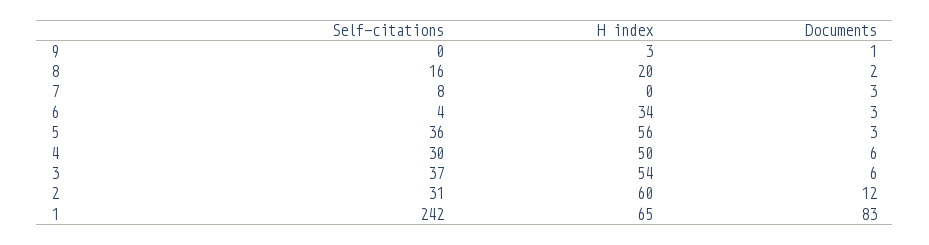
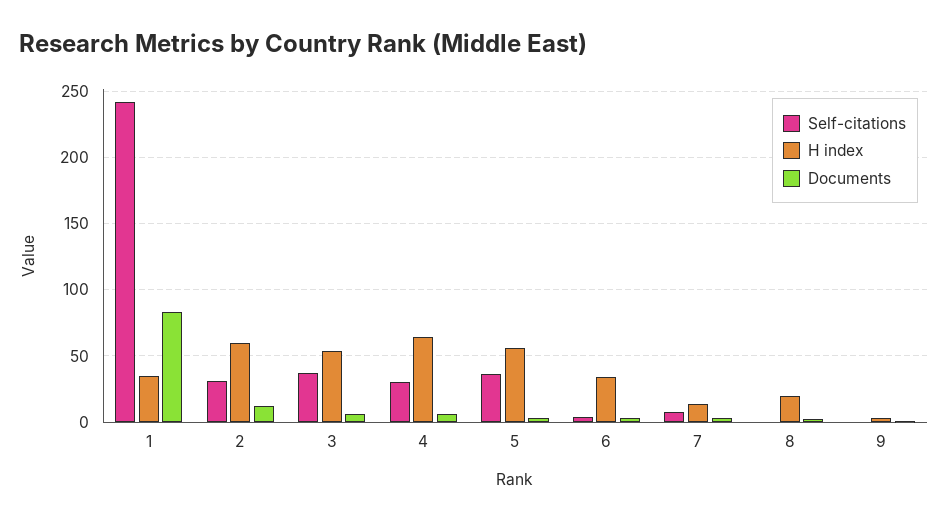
  {
    "Self-citations": {
      "9": 0,
-     "8": 16,
+     "8": 0,
      "7": 8,
      "6": 4,
      "5": 36,
      "4": 30,
      "3": 37,
      "2": 31,
      "1": 242
    },
    "H index": {
      "9": 3,
      "8": 20,
-     "7": 0,
+     "7": 15,
      "6": 34,
      "5": 56,
-     "4": 50,
+     "4": 65,
      "3": 54,
      "2": 60,
-     "1": 65
+     "1": 35
    },
    "Documents": {
      "9": 1,
      "8": 2,
      "7": 3,
      "6": 3,
      "5": 3,
      "4": 6,
      "3": 6,
      "2": 12,
      "1": 83
    }
  }

